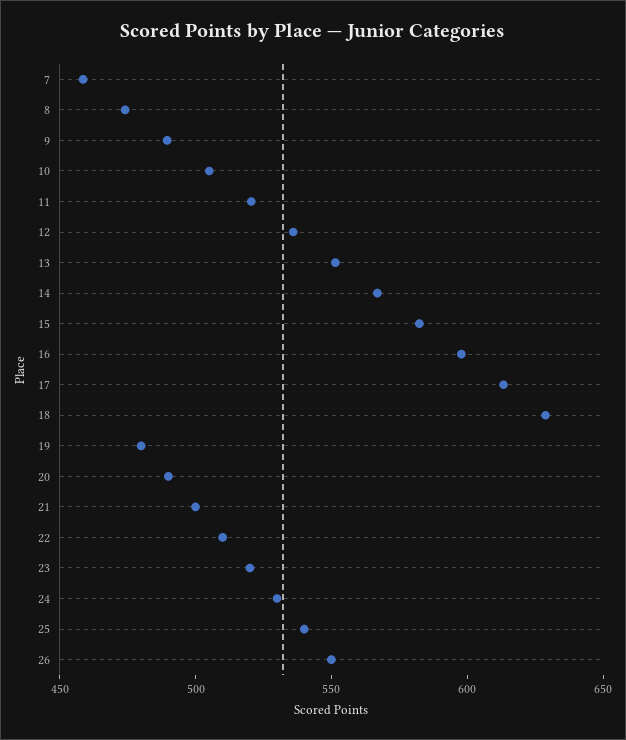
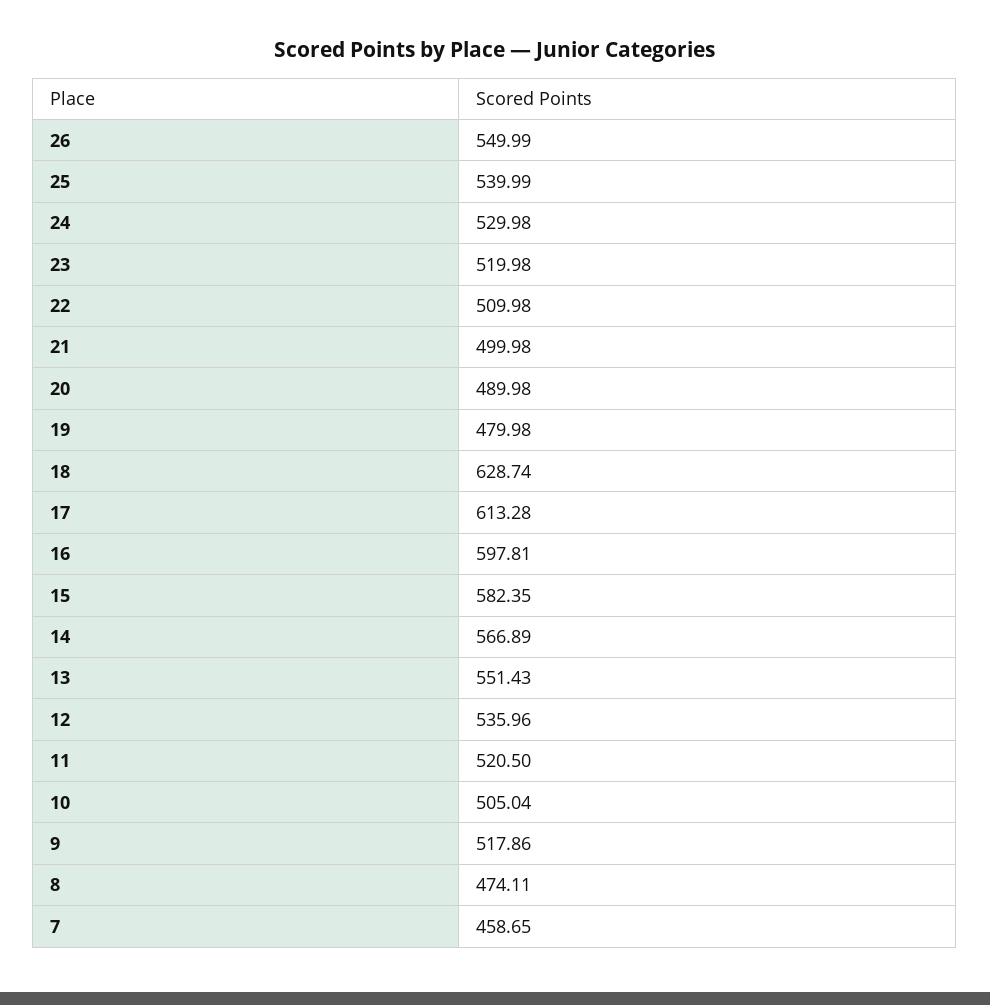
  {
    "7": 458.65,
    "8": 474.11,
-   "9": 490,
+   "9": 517.86,
    "10": 505.04,
    "11": 520.5,
    "12": 535.96,
    "13": 551.43,
    "14": 566.89,
    "15": 582.35,
    "16": 597.81,
    "17": 613.28,
    "18": 628.74,
    "19": 479.98,
    "20": 489.98,
    "21": 499.98,
    "22": 509.98,
    "23": 519.98,
    "24": 529.98,
    "25": 539.99,
    "26": 549.99
  }

